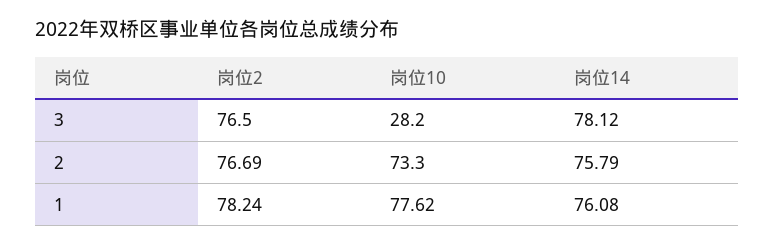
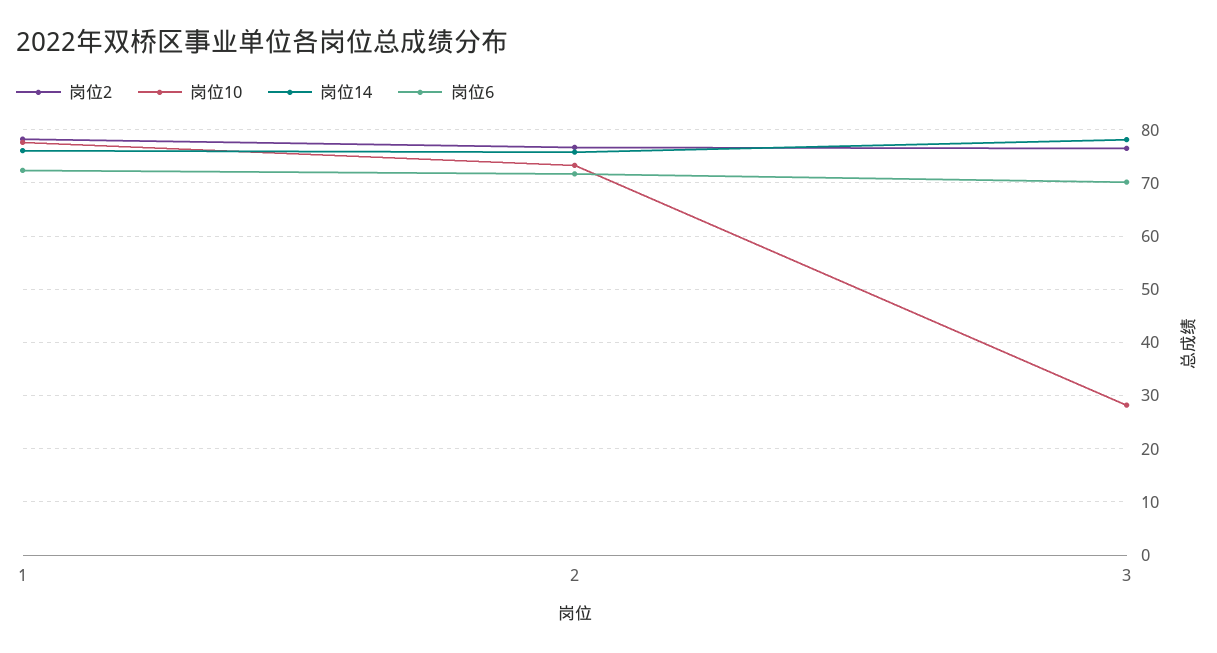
  {
    "岗位2": {
      "3": 76.5,
      "2": 76.69,
      "1": 78.24
    },
    "岗位10": {
      "3": 28.2,
      "2": 73.3,
      "1": 77.62
    },
    "岗位14": {
      "3": 78.12,
      "2": 75.79,
      "1": 76.08
-   }
+   },
+   "岗位6": {
+     "1": 72,
+     "2": 72,
+     "3": 70
+   }
  }

